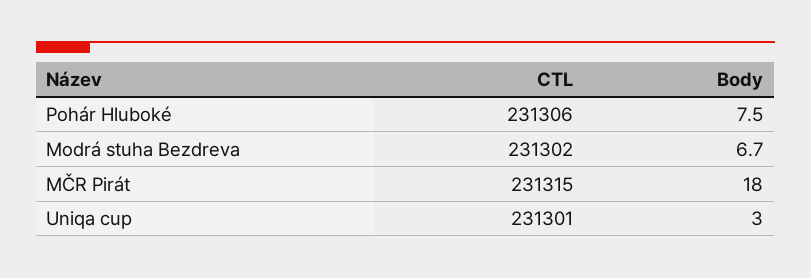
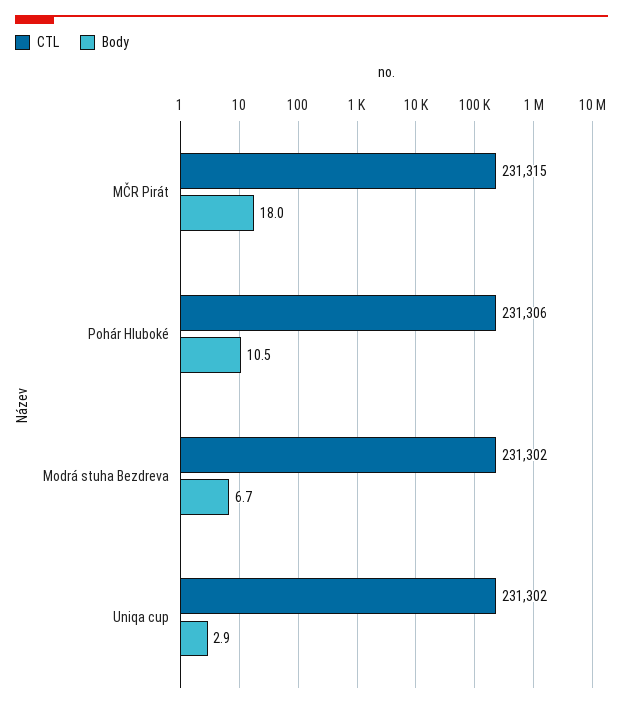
  {
    "CTL": {
      "Pohár Hluboké": 231306,
      "Modrá stuha Bezdreva": 231302,
      "MČR Pirát": 231315,
-     "Uniqa cup": 231301
+     "Uniqa cup": 231302
    },
    "Body": {
-     "Pohár Hluboké": 7.5,
+     "Pohár Hluboké": 10.5,
      "Modrá stuha Bezdreva": 6.7,
      "MČR Pirát": 18,
-     "Uniqa cup": 3
+     "Uniqa cup": 2.9
    }
  }

